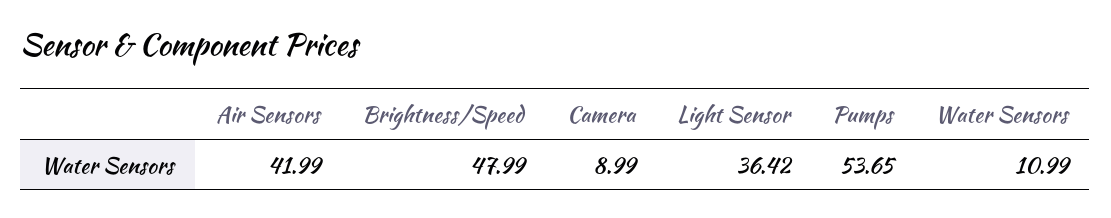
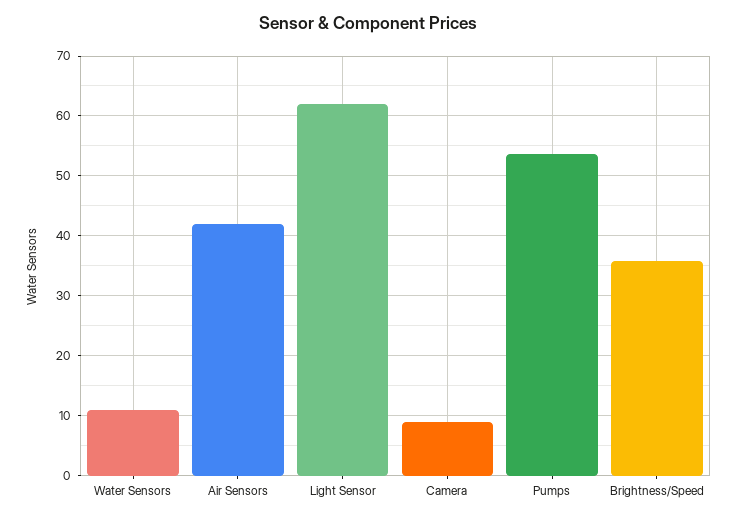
  {
    "Air Sensors": 41.99,
-   "Brightness/Speed": 47.99,
+   "Brightness/Speed": 36,
    "Camera": 8.99,
-   "Light Sensor": 36.42,
+   "Light Sensor": 62,
    "Pumps": 53.65,
    "Water Sensors": 10.99
  }

